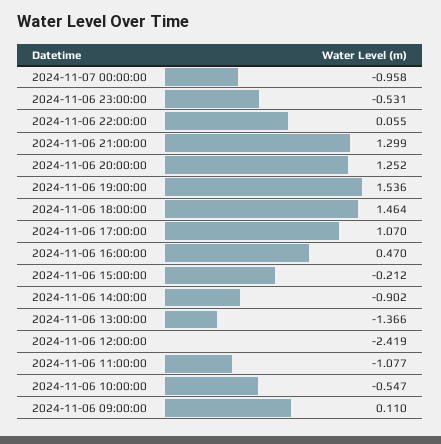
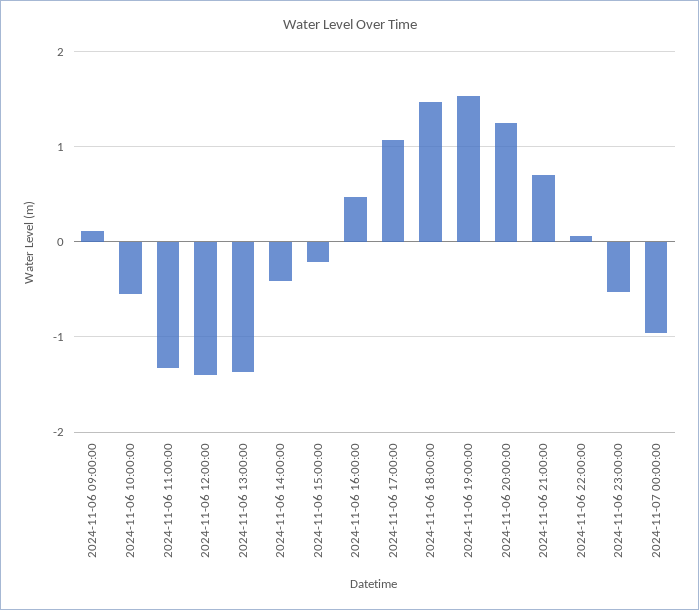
  {
    "2024-11-07 00:00:00": -0.958,
    "2024-11-06 23:00:00": -0.531,
    "2024-11-06 22:00:00": 0.055,
-   "2024-11-06 21:00:00": 1.299,
+   "2024-11-06 21:00:00": 0.7,
    "2024-11-06 20:00:00": 1.252,
    "2024-11-06 19:00:00": 1.536,
    "2024-11-06 18:00:00": 1.464,
    "2024-11-06 17:00:00": 1.07,
    "2024-11-06 16:00:00": 0.47,
    "2024-11-06 15:00:00": -0.212,
-   "2024-11-06 14:00:00": -0.902,
+   "2024-11-06 14:00:00": -0.4,
    "2024-11-06 13:00:00": -1.366,
-   "2024-11-06 12:00:00": -2.419,
+   "2024-11-06 12:00:00": -1.4,
-   "2024-11-06 11:00:00": -1.077,
+   "2024-11-06 11:00:00": -1.3,
    "2024-11-06 10:00:00": -0.547,
    "2024-11-06 09:00:00": 0.11
  }

